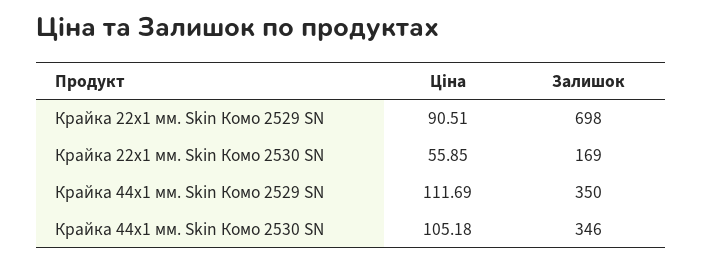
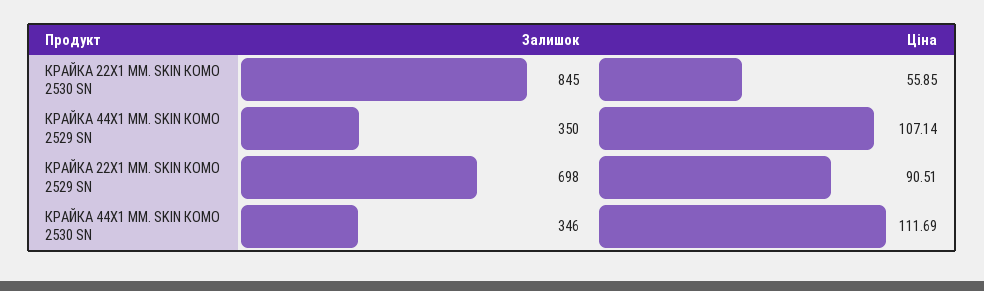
  {
    "Ціна": {
      "Крайка 22x1 мм. Skin Комо 2529 SN": 90.51,
      "Крайка 22x1 мм. Skin Комо 2530 SN": 55.85,
-     "Крайка 44x1 мм. Skin Комо 2529 SN": 111.69,
+     "Крайка 44x1 мм. Skin Комо 2529 SN": 107.14,
-     "Крайка 44x1 мм. Skin Комо 2530 SN": 105.18
+     "Крайка 44x1 мм. Skin Комо 2530 SN": 111.69
    },
    "Залишок": {
      "Крайка 22x1 мм. Skin Комо 2529 SN": 698,
-     "Крайка 22x1 мм. Skin Комо 2530 SN": 169,
+     "Крайка 22x1 мм. Skin Комо 2530 SN": 845,
      "Крайка 44x1 мм. Skin Комо 2529 SN": 350,
      "Крайка 44x1 мм. Skin Комо 2530 SN": 346
    }
  }

